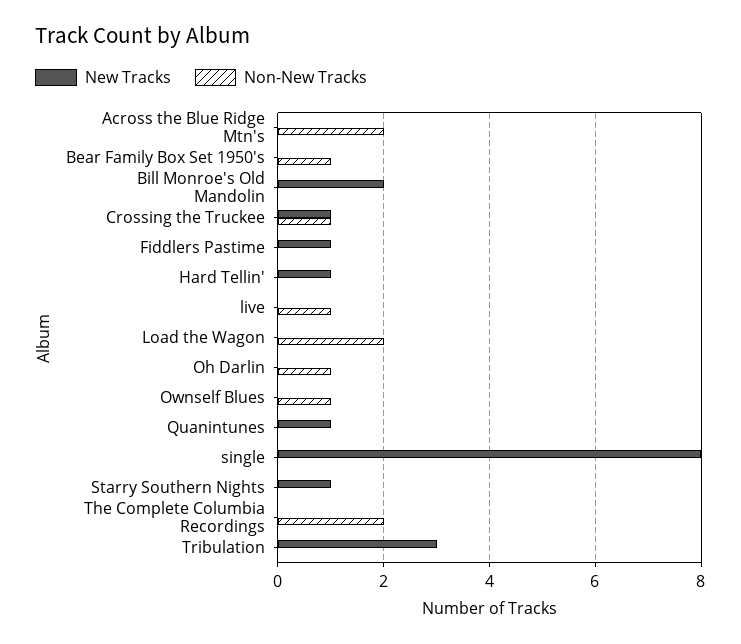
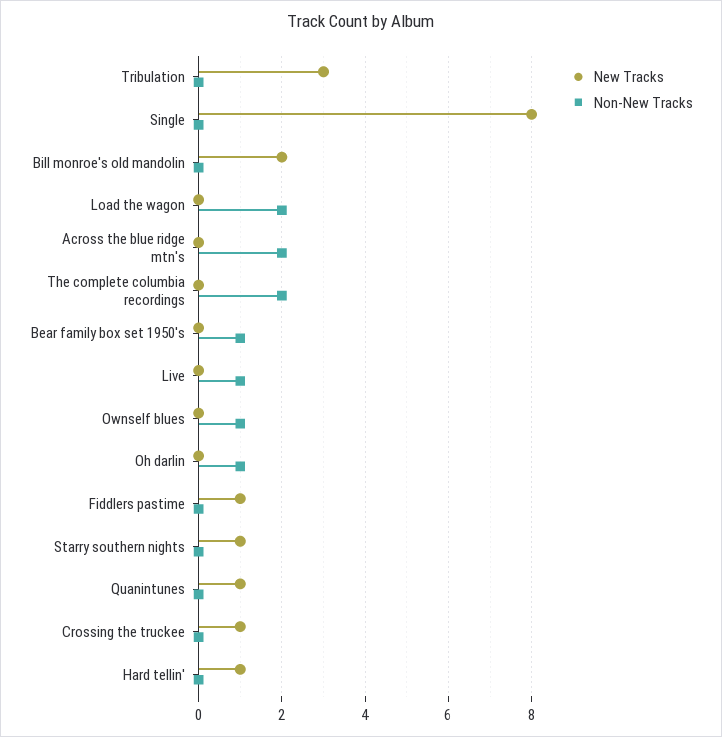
  {
    "New Tracks": {
      "Across the Blue Ridge Mtn's": 0,
      "Bear Family Box Set 1950's": 0,
      "Bill Monroe's Old Mandolin": 2,
      "Crossing the Truckee": 1,
      "Fiddlers Pastime": 1,
      "Hard Tellin'": 1,
      "live": 0,
      "Load the Wagon": 0,
      "Oh Darlin": 0,
      "Ownself Blues": 0,
      "Quanintunes": 1,
      "single": 8,
      "Starry Southern Nights": 1,
      "The Complete Columbia Recordings": 0,
      "Tribulation": 3
    },
    "Non-New Tracks": {
      "Across the Blue Ridge Mtn's": 2,
      "Bear Family Box Set 1950's": 1,
      "Bill Monroe's Old Mandolin": 0,
-     "Crossing the Truckee": 1,
+     "Crossing the Truckee": 0,
      "Fiddlers Pastime": 0,
      "Hard Tellin'": 0,
      "live": 1,
      "Load the Wagon": 2,
      "Oh Darlin": 1,
      "Ownself Blues": 1,
      "Quanintunes": 0,
      "single": 0,
      "Starry Southern Nights": 0,
      "The Complete Columbia Recordings": 2,
      "Tribulation": 0
    }
  }

